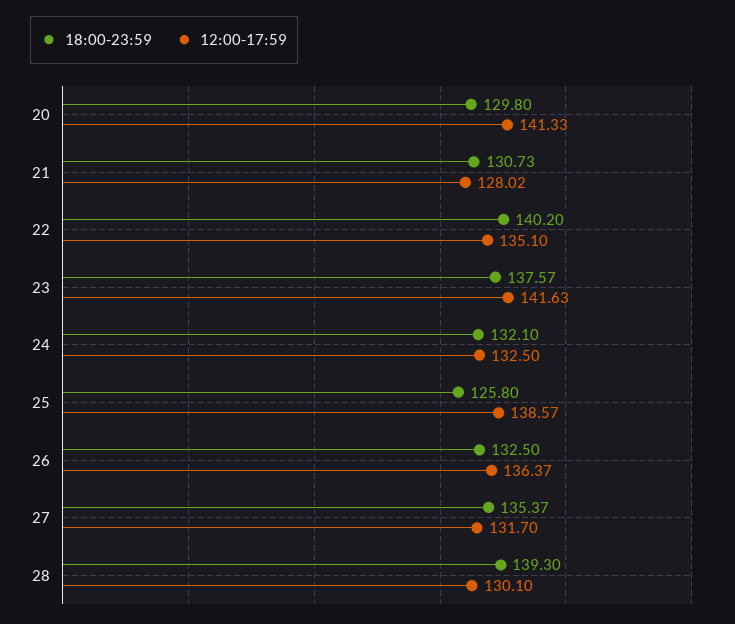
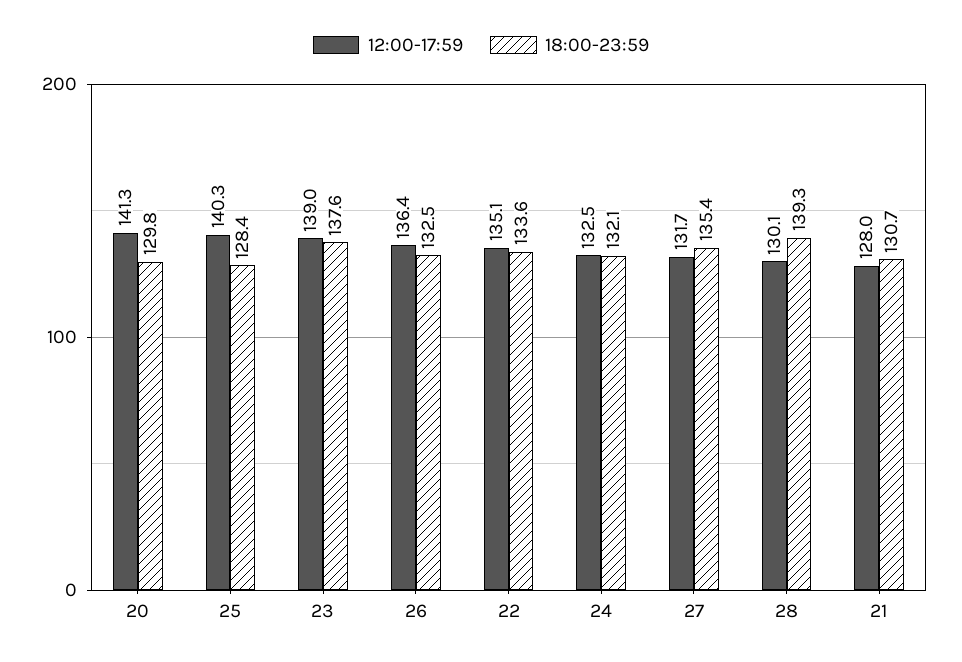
  {
    "18:00-23:59": {
      "20": 129.8,
      "21": 130.73,
-     "22": 140.2,
+     "22": 133.6,
      "23": 137.57,
      "24": 132.1,
-     "25": 125.8,
+     "25": 128.4,
      "26": 132.5,
      "27": 135.37,
      "28": 139.3
    },
    "12:00-17:59": {
      "20": 141.33,
      "21": 128.02,
      "22": 135.1,
-     "23": 141.63,
+     "23": 139,
      "24": 132.5,
-     "25": 138.57,
+     "25": 140.3,
      "26": 136.37,
      "27": 131.7,
      "28": 130.1
    }
  }

